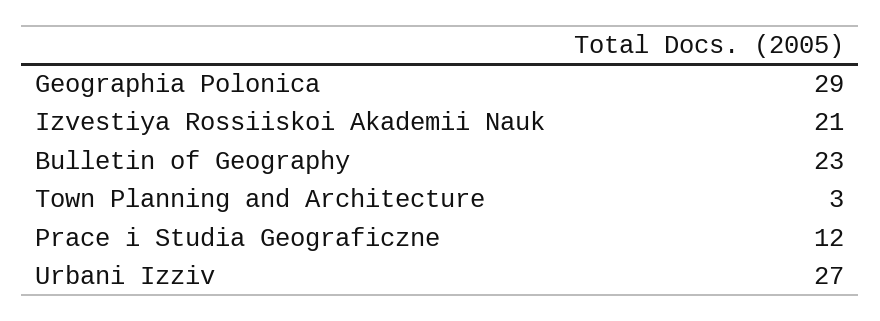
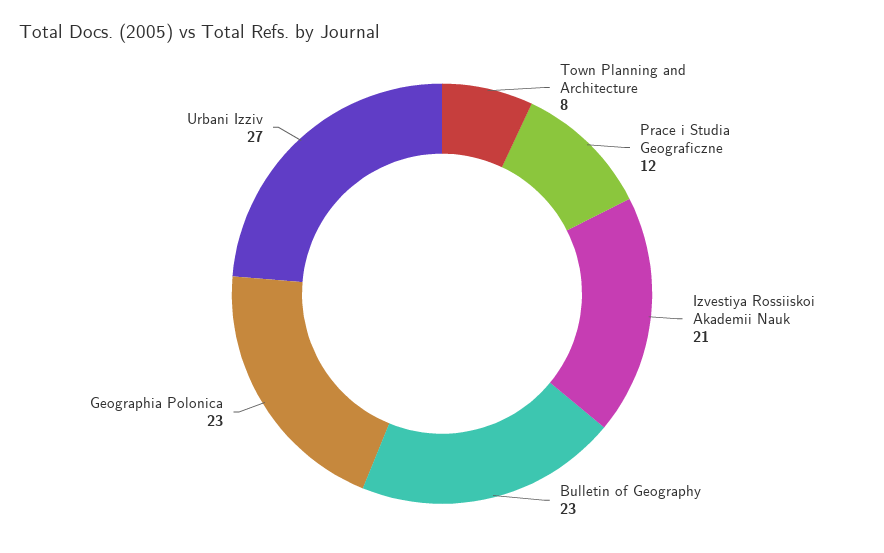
  {
-   "Geographia Polonica": 29,
+   "Geographia Polonica": 23,
    "Izvestiya Rossiiskoi Akademii Nauk": 21,
    "Bulletin of Geography": 23,
-   "Town Planning and Architecture": 3,
+   "Town Planning and Architecture": 8,
    "Prace i Studia Geograficzne": 12,
    "Urbani Izziv": 27
  }

